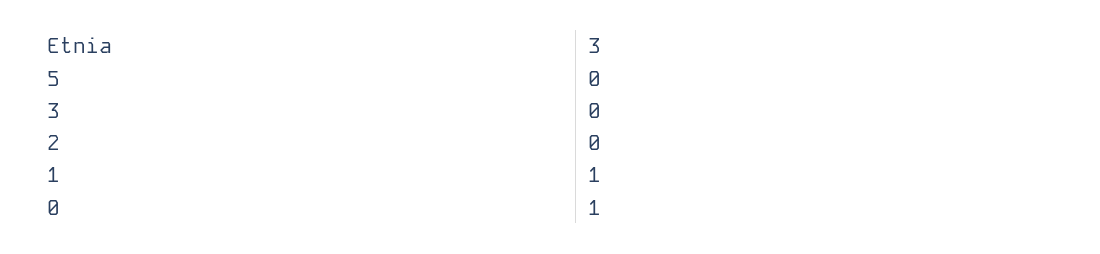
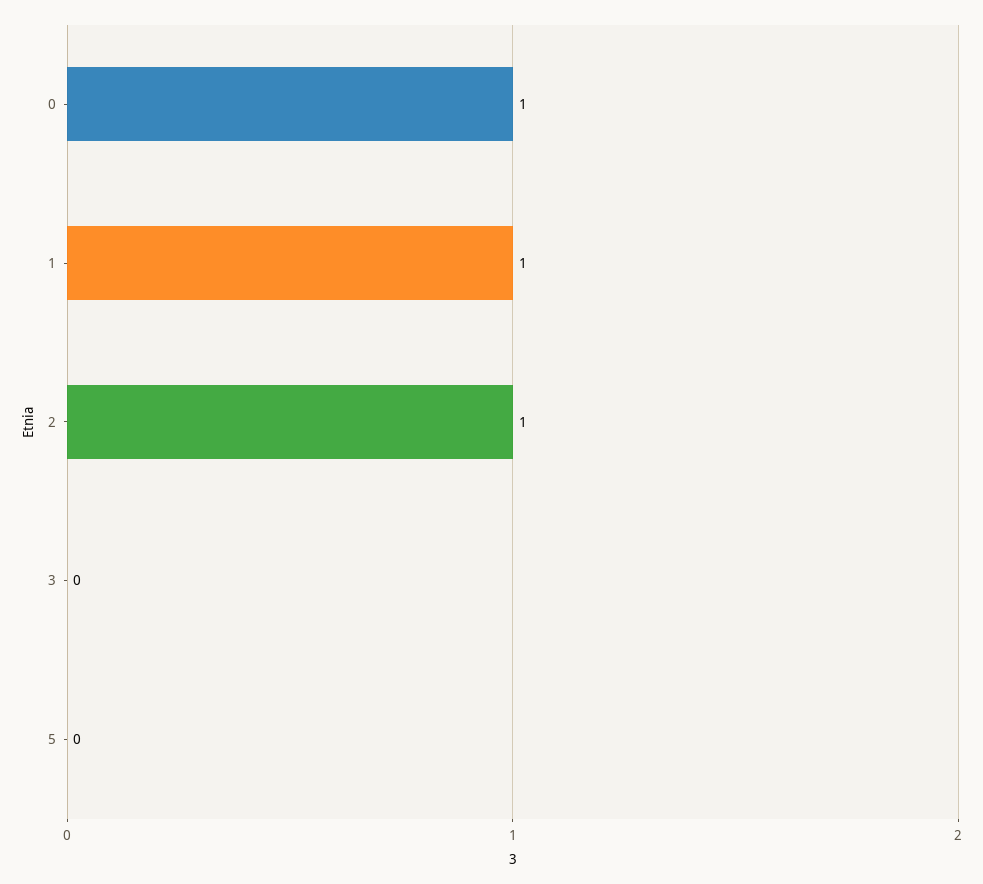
  {
    "5": 0,
    "3": 0,
-   "2": 0,
+   "2": 1,
    "1": 1,
    "0": 1
  }

